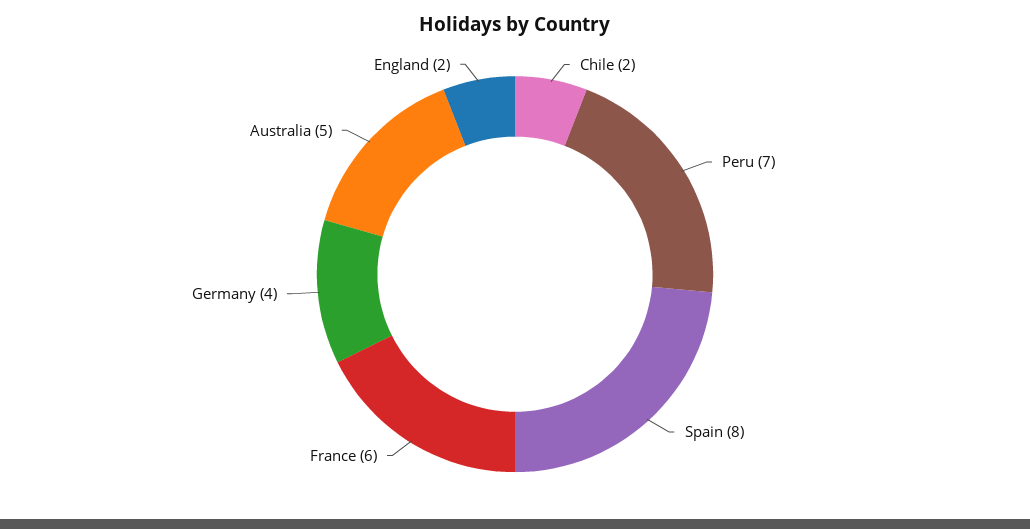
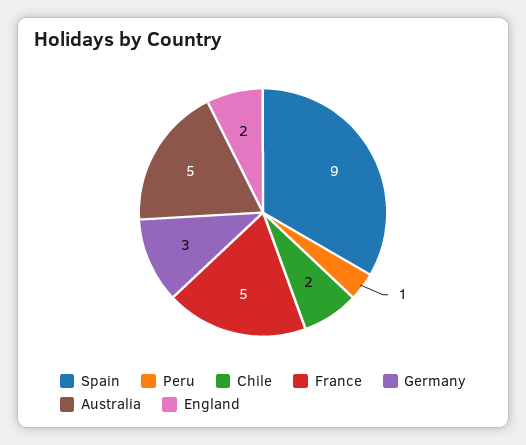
  {
    "Chile": 2,
-   "Peru": 7,
+   "Peru": 1,
-   "Spain": 8,
+   "Spain": 9,
-   "France": 6,
+   "France": 5,
-   "Germany": 4,
+   "Germany": 3,
    "Australia": 5,
    "England": 2
  }

